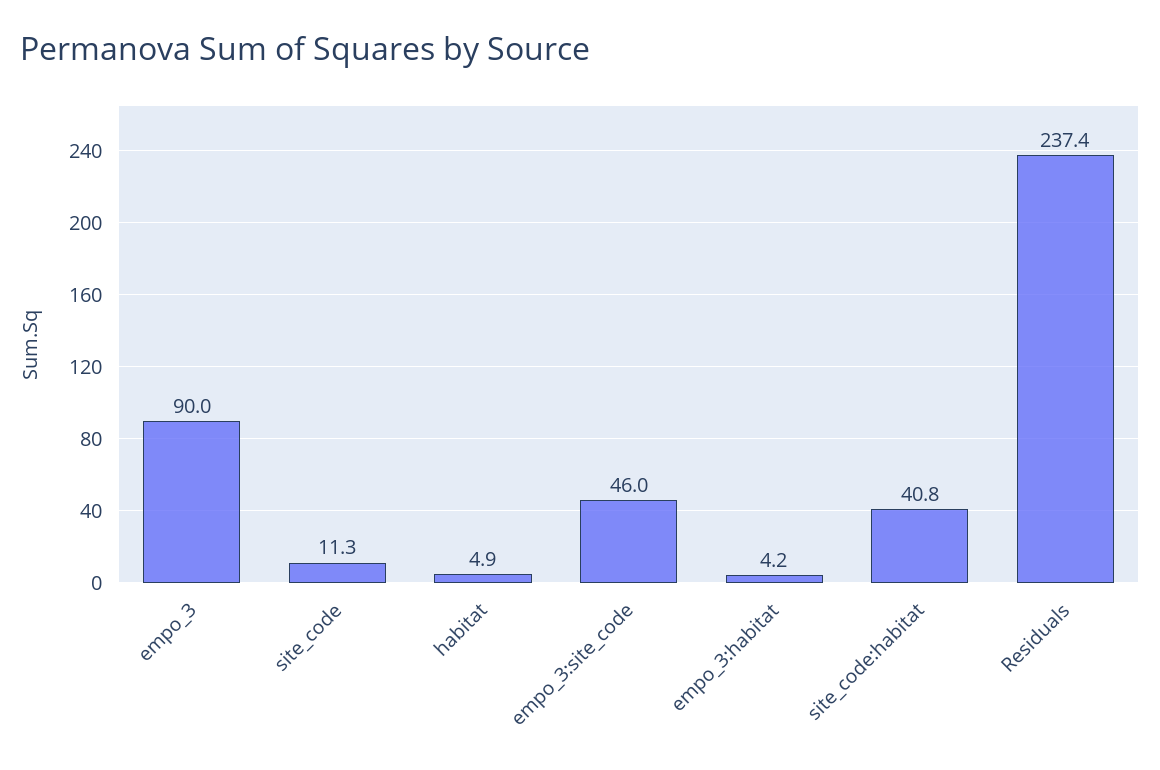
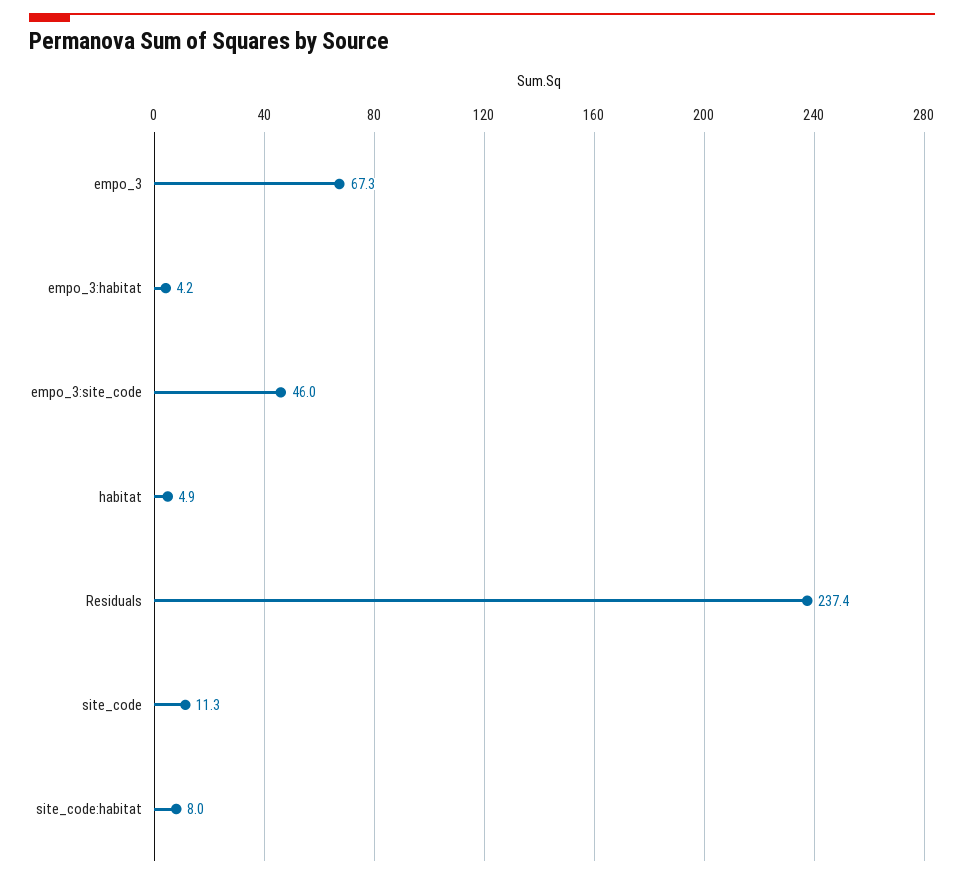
  {
-   "empo_3": 90,
+   "empo_3": 67.3,
    "site_code": 11.3,
    "habitat": 4.9,
    "empo_3:site_code": 46,
    "empo_3:habitat": 4.2,
-   "site_code:habitat": 40.8,
+   "site_code:habitat": 8,
    "Residuals": 237.4
  }

